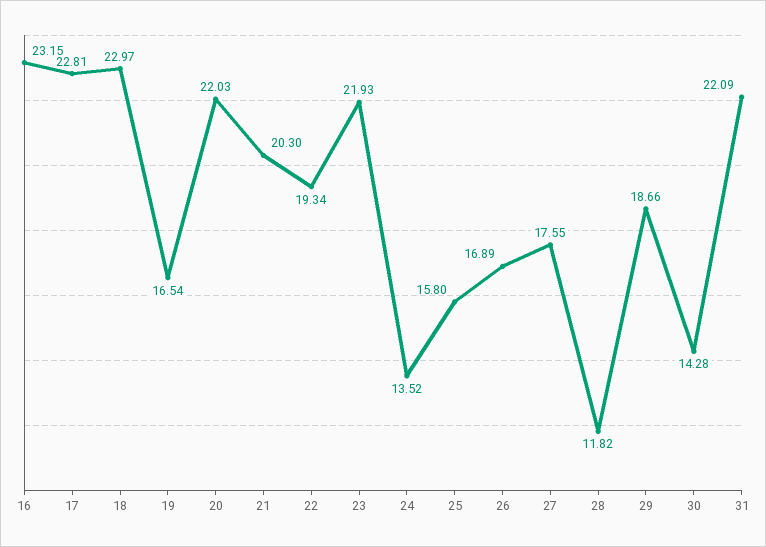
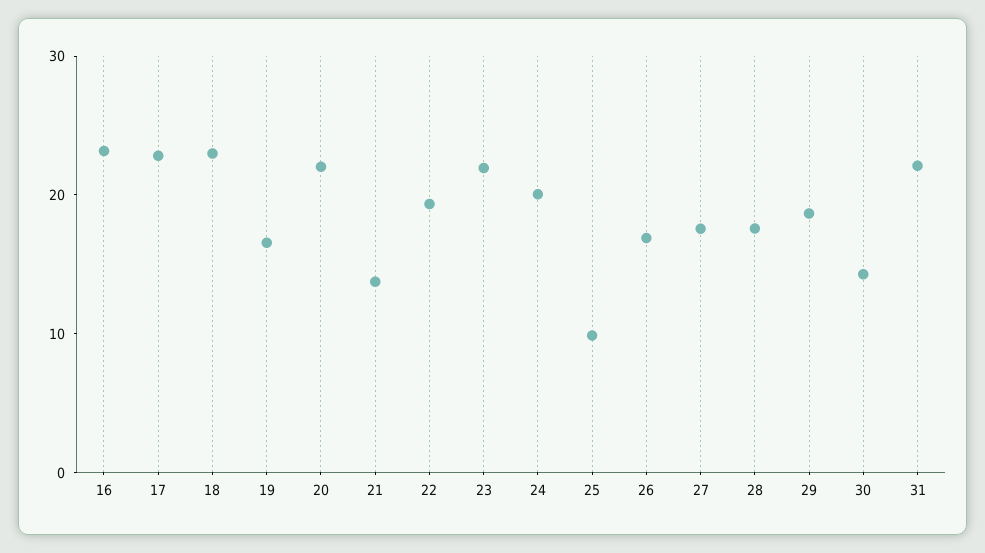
  {
    "16": 23.15,
    "17": 22.81,
    "18": 22.97,
    "19": 16.54,
    "20": 22.03,
-   "21": 20.3,
+   "21": 14,
    "22": 19.34,
    "23": 21.93,
-   "24": 13.52,
+   "24": 20,
-   "25": 15.8,
+   "25": 10,
    "26": 16.89,
    "27": 17.55,
-   "28": 11.82,
+   "28": 18,
    "29": 18.66,
    "30": 14.28,
    "31": 22.09
  }

